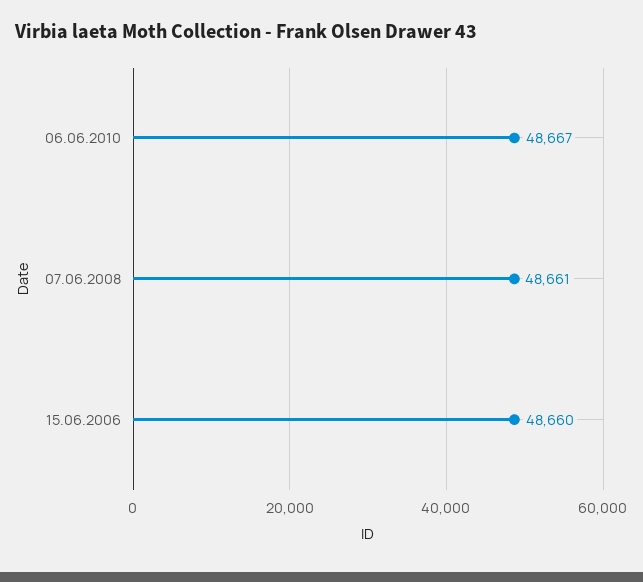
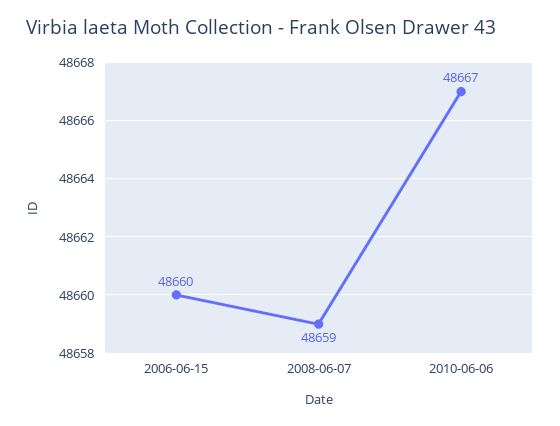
  {
    "06.06.2010": 48667,
-   "07.06.2008": 48661,
+   "07.06.2008": 48659,
    "15.06.2006": 48660
  }

